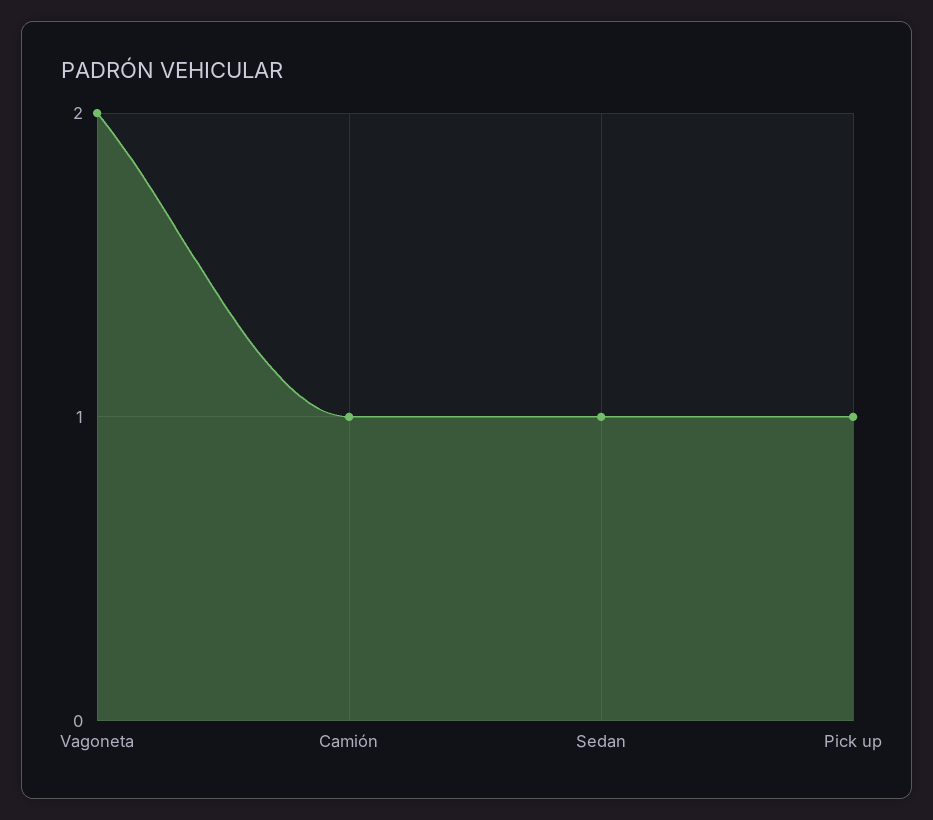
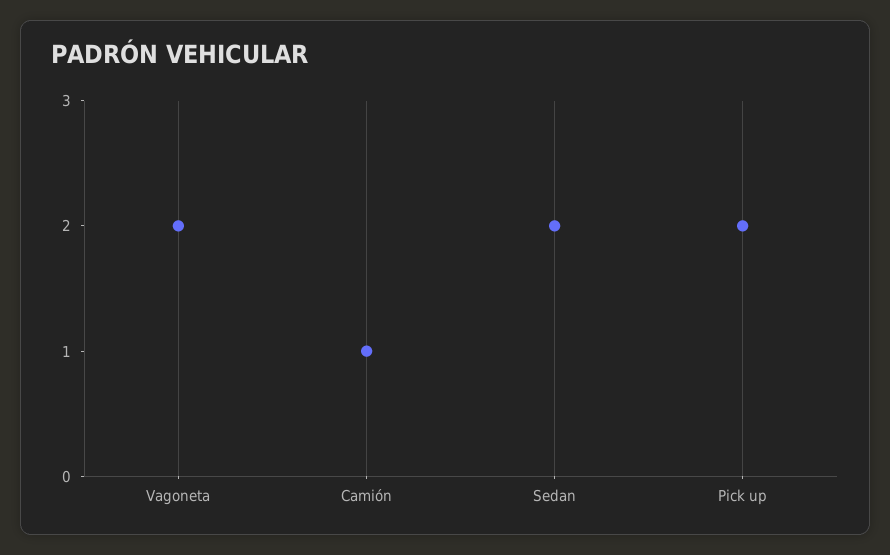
  {
    "Vagoneta": 2,
    "Camión": 1,
-   "Sedan": 1,
+   "Sedan": 2,
-   "Pick up": 1
+   "Pick up": 2
  }

